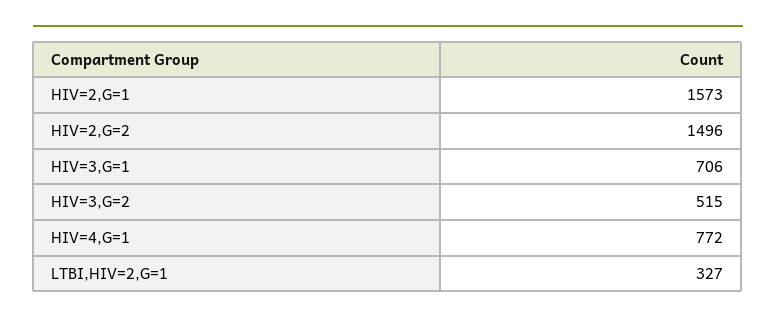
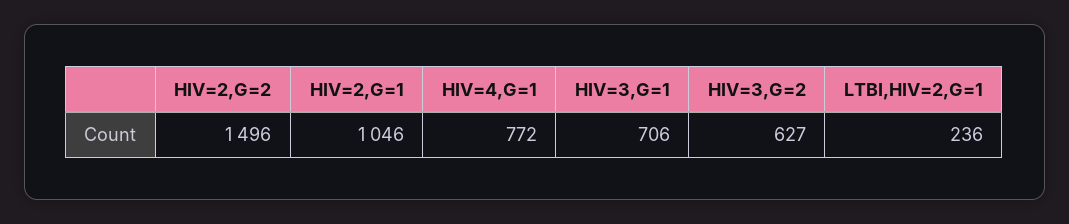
  {
-   "HIV=2,G=1": 1573,
+   "HIV=2,G=1": 1046,
    "HIV=2,G=2": 1496,
    "HIV=3,G=1": 706,
-   "HIV=3,G=2": 515,
+   "HIV=3,G=2": 627,
    "HIV=4,G=1": 772,
-   "LTBI,HIV=2,G=1": 327
+   "LTBI,HIV=2,G=1": 236
  }

